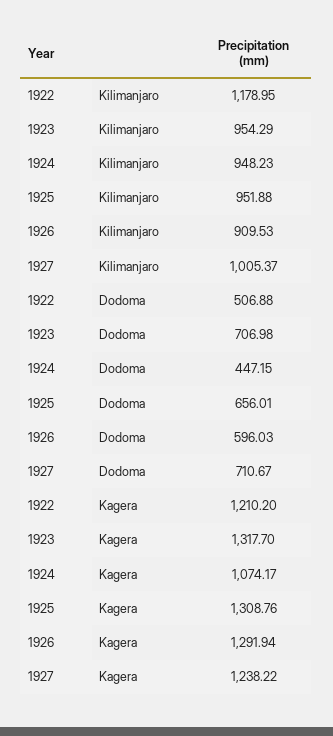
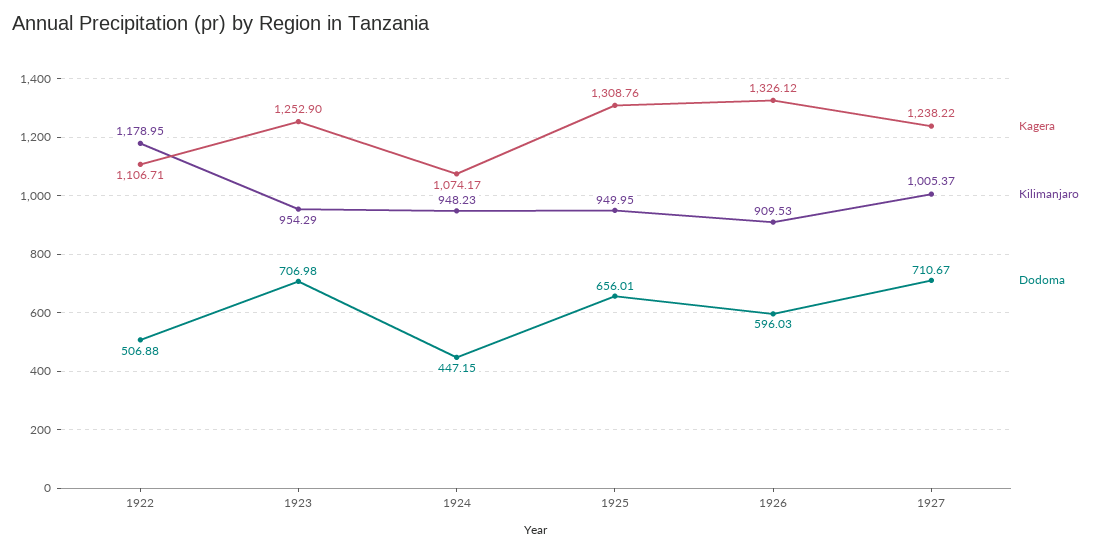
  {
    "Kilimanjaro": {
      "1922": 1178.95,
      "1923": 954.29,
      "1924": 948.23,
-     "1925": 951.88,
+     "1925": 949.95,
      "1926": 909.53,
      "1927": 1005.37
    },
    "Dodoma": {
      "1922": 506.88,
      "1923": 706.98,
      "1924": 447.15,
      "1925": 656.01,
      "1926": 596.03,
      "1927": 710.67
    },
    "Kagera": {
-     "1922": 1210.2,
+     "1922": 1106.71,
-     "1923": 1317.7,
+     "1923": 1252.9,
      "1924": 1074.17,
      "1925": 1308.76,
-     "1926": 1291.94,
+     "1926": 1326.12,
      "1927": 1238.22
    }
  }

